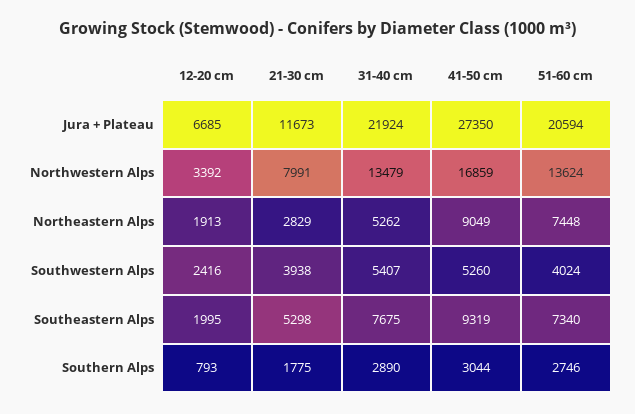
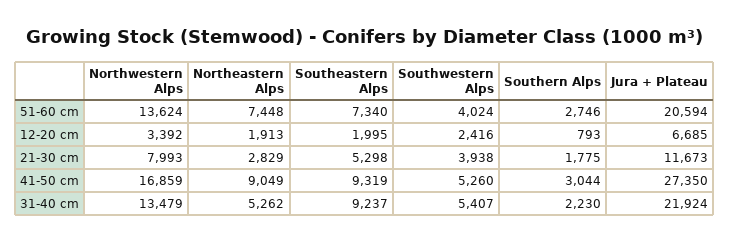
  {
    "12-20 cm": {
      "Jura + Plateau": 6685,
      "Northwestern Alps": 3392,
      "Northeastern Alps": 1913,
      "Southwestern Alps": 2416,
      "Southeastern Alps": 1995,
      "Southern Alps": 793
    },
    "21-30 cm": {
      "Jura + Plateau": 11673,
-     "Northwestern Alps": 7991,
+     "Northwestern Alps": 7993,
      "Northeastern Alps": 2829,
      "Southwestern Alps": 3938,
      "Southeastern Alps": 5298,
      "Southern Alps": 1775
    },
    "31-40 cm": {
      "Jura + Plateau": 21924,
      "Northwestern Alps": 13479,
      "Northeastern Alps": 5262,
      "Southwestern Alps": 5407,
-     "Southeastern Alps": 7675,
+     "Southeastern Alps": 9237,
-     "Southern Alps": 2890
+     "Southern Alps": 2230
    },
    "41-50 cm": {
      "Jura + Plateau": 27350,
      "Northwestern Alps": 16859,
      "Northeastern Alps": 9049,
      "Southwestern Alps": 5260,
      "Southeastern Alps": 9319,
      "Southern Alps": 3044
    },
    "51-60 cm": {
      "Jura + Plateau": 20594,
      "Northwestern Alps": 13624,
      "Northeastern Alps": 7448,
      "Southwestern Alps": 4024,
      "Southeastern Alps": 7340,
      "Southern Alps": 2746
    }
  }

